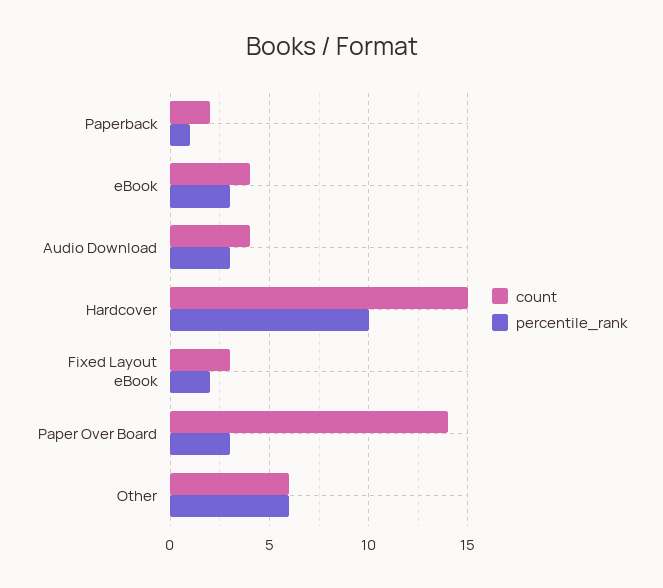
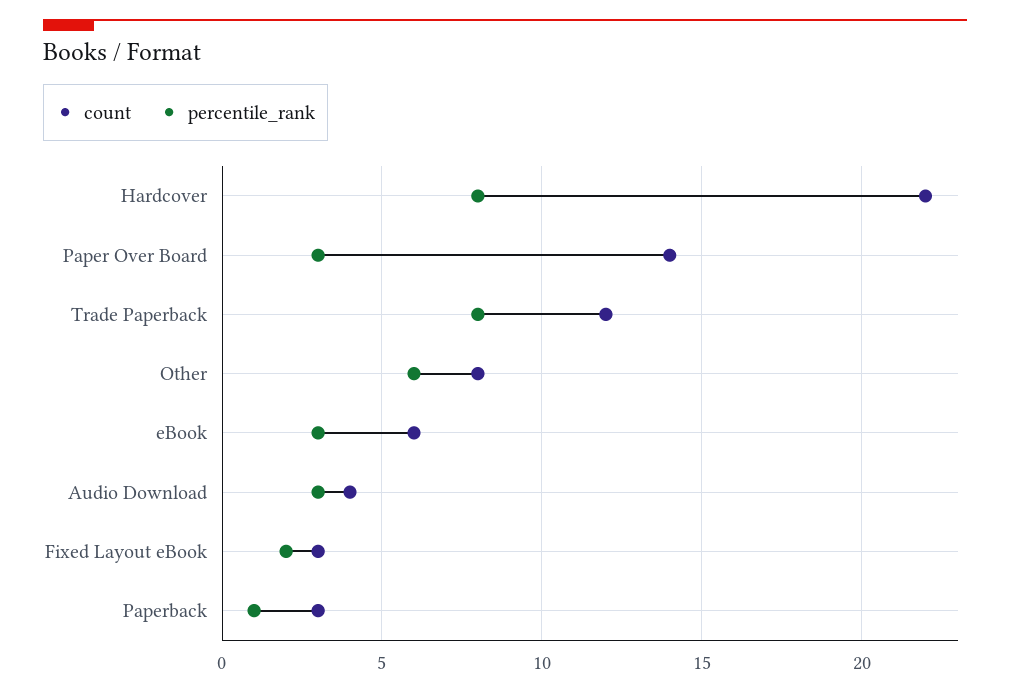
  {
    "count": {
-     "Paperback": 2,
+     "Paperback": 3,
-     "eBook": 4,
+     "eBook": 6,
      "Audio Download": 4,
-     "Hardcover": 15,
+     "Hardcover": 22,
      "Fixed Layout eBook": 3,
      "Paper Over Board": 14,
-     "Other": 6
+     "Other": 8,
+     "Trade Paperback": 12
    },
    "percentile_rank": {
      "Paperback": 1,
      "eBook": 3,
      "Audio Download": 3,
-     "Hardcover": 10,
+     "Hardcover": 8,
      "Fixed Layout eBook": 2,
      "Paper Over Board": 3,
-     "Other": 6
+     "Other": 6,
+     "Trade Paperback": 8
    }
  }

